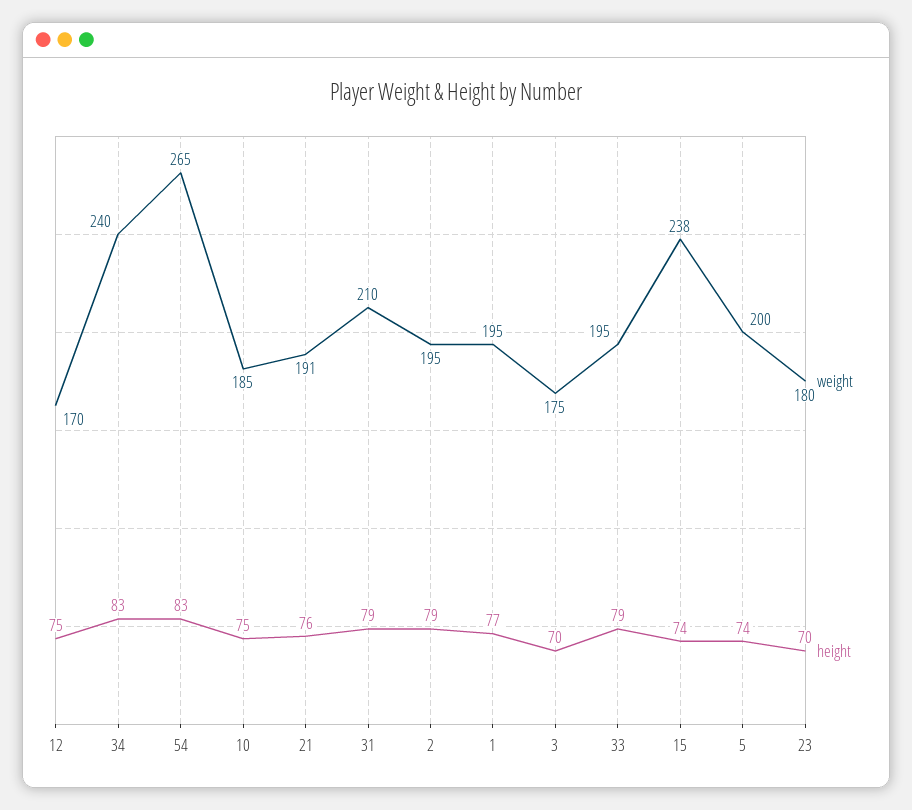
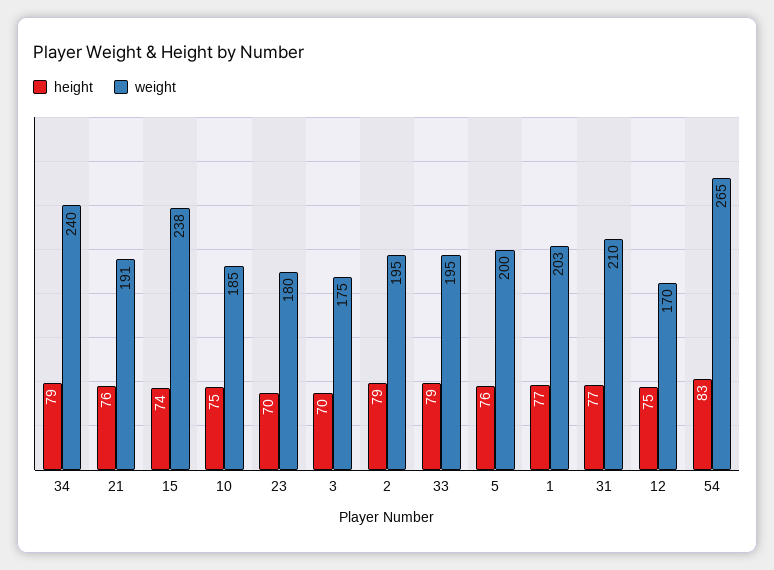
  {
    "weight": {
      "12": 170,
      "34": 240,
      "54": 265,
      "10": 185,
      "21": 191,
      "31": 210,
      "2": 195,
-     "1": 195,
+     "1": 203,
      "3": 175,
      "33": 195,
      "15": 238,
      "5": 200,
      "23": 180
    },
    "height": {
      "12": 75,
-     "34": 83,
+     "34": 79,
      "54": 83,
      "10": 75,
      "21": 76,
-     "31": 79,
+     "31": 77,
      "2": 79,
      "1": 77,
      "3": 70,
      "33": 79,
      "15": 74,
-     "5": 74,
+     "5": 76,
      "23": 70
    }
  }

